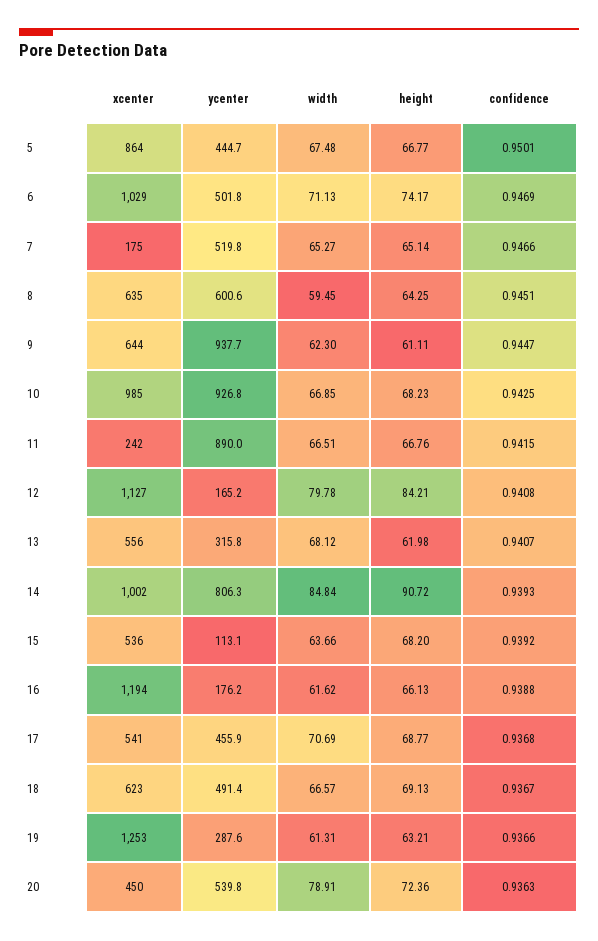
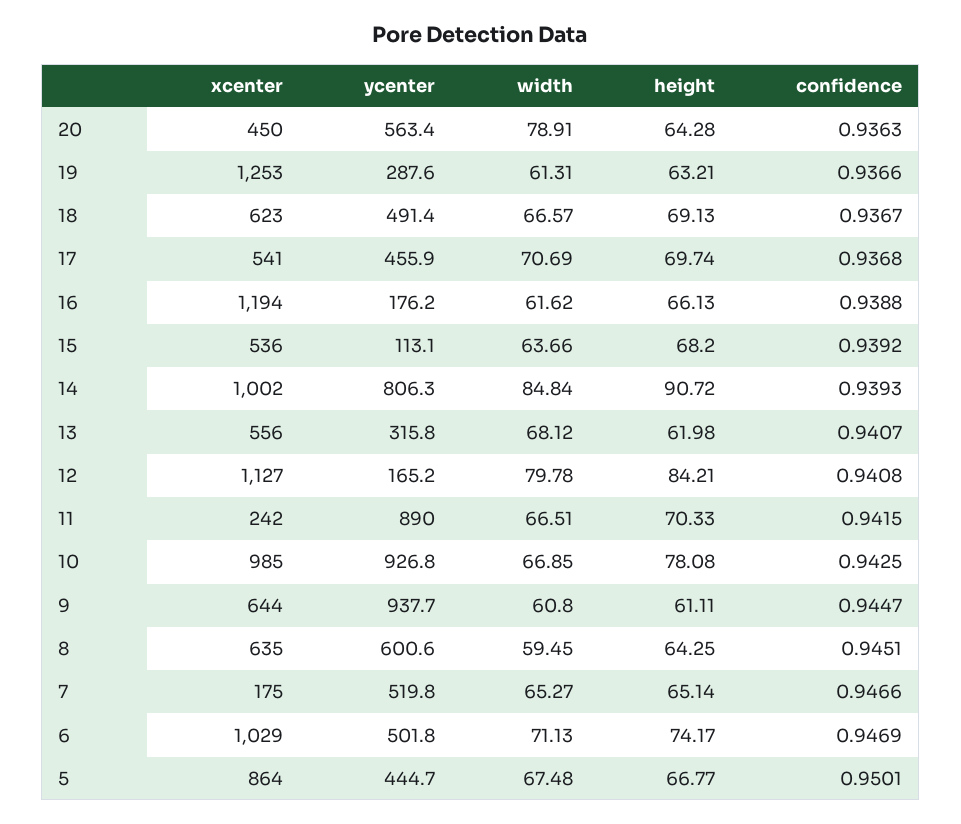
  {
    "xcenter": {
      "5": 864,
      "6": 1029,
      "7": 175,
      "8": 635,
      "9": 644,
      "10": 985,
      "11": 242,
      "12": 1127,
      "13": 556,
      "14": 1002,
      "15": 536,
      "16": 1194,
      "17": 541,
      "18": 623,
      "19": 1253,
      "20": 450
    },
    "ycenter": {
      "5": 444.7,
      "6": 501.8,
      "7": 519.8,
      "8": 600.6,
      "9": 937.7,
      "10": 926.8,
      "11": 890,
      "12": 165.2,
      "13": 315.8,
      "14": 806.3,
      "15": 113.1,
      "16": 176.2,
      "17": 455.9,
      "18": 491.4,
      "19": 287.6,
-     "20": 539.8
+     "20": 563.4
    },
    "width": {
      "5": 67.48,
      "6": 71.13,
      "7": 65.27,
      "8": 59.45,
-     "9": 62.3,
+     "9": 60.8,
      "10": 66.85,
      "11": 66.51,
      "12": 79.78,
      "13": 68.12,
      "14": 84.84,
      "15": 63.66,
      "16": 61.62,
      "17": 70.69,
      "18": 66.57,
      "19": 61.31,
      "20": 78.91
    },
    "height": {
      "5": 66.77,
      "6": 74.17,
      "7": 65.14,
      "8": 64.25,
      "9": 61.11,
-     "10": 68.23,
+     "10": 78.08,
-     "11": 66.76,
+     "11": 70.33,
      "12": 84.21,
      "13": 61.98,
      "14": 90.72,
      "15": 68.2,
      "16": 66.13,
-     "17": 68.77,
+     "17": 69.74,
      "18": 69.13,
      "19": 63.21,
-     "20": 72.36
+     "20": 64.28
    },
    "confidence": {
      "5": 0.9501,
      "6": 0.9469,
      "7": 0.9466,
      "8": 0.9451,
      "9": 0.9447,
      "10": 0.9425,
      "11": 0.9415,
      "12": 0.9408,
      "13": 0.9407,
      "14": 0.9393,
      "15": 0.9392,
      "16": 0.9388,
      "17": 0.9368,
      "18": 0.9367,
      "19": 0.9366,
      "20": 0.9363
    }
  }

